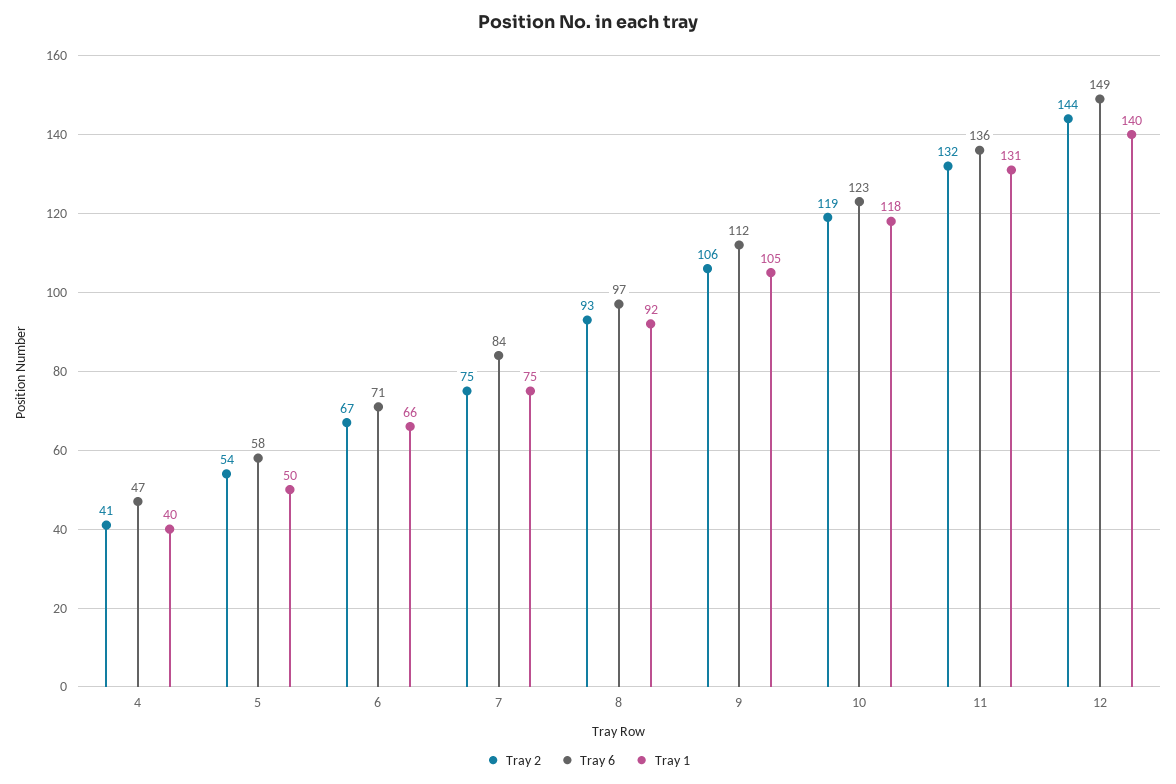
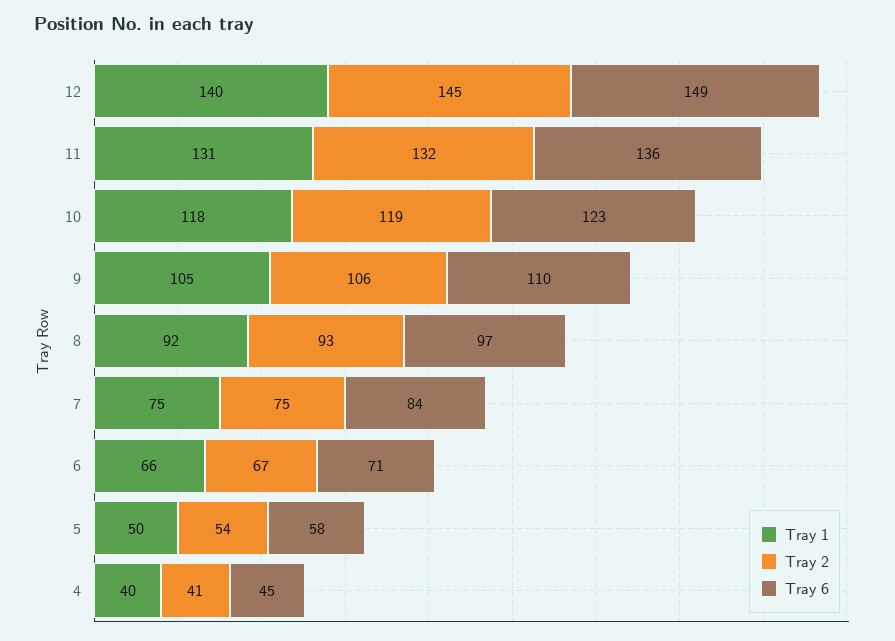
  {
    "Tray 2": {
      "4": 41,
      "5": 54,
      "6": 67,
      "7": 75,
      "8": 93,
      "9": 106,
      "10": 119,
      "11": 132,
-     "12": 144
+     "12": 145
    },
    "Tray 6": {
-     "4": 47,
+     "4": 45,
      "5": 58,
      "6": 71,
      "7": 84,
      "8": 97,
-     "9": 112,
+     "9": 110,
      "10": 123,
      "11": 136,
      "12": 149
    },
    "Tray 1": {
      "4": 40,
      "5": 50,
      "6": 66,
      "7": 75,
      "8": 92,
      "9": 105,
      "10": 118,
      "11": 131,
      "12": 140
    }
  }

